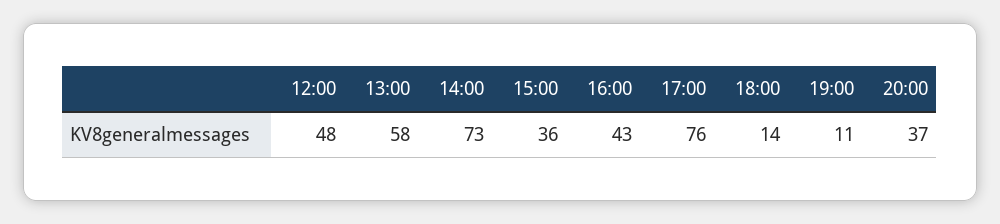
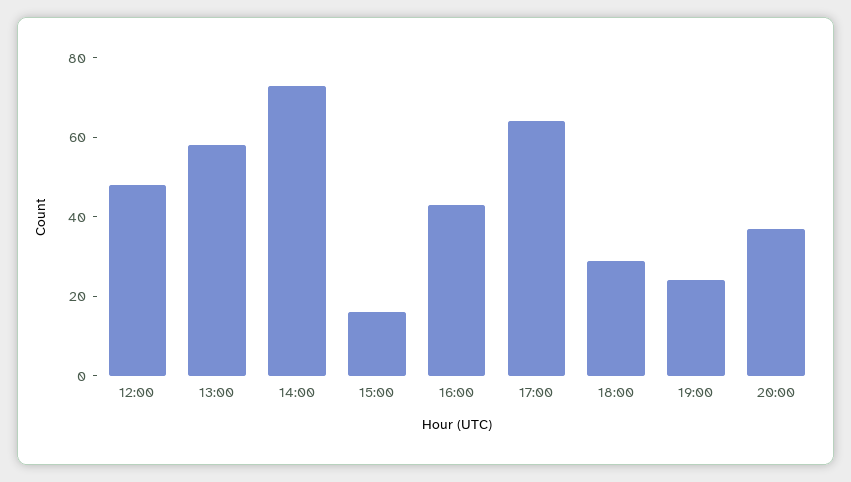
  {
    "12:00": 48,
    "13:00": 58,
    "14:00": 73,
-   "15:00": 36,
+   "15:00": 15,
    "16:00": 43,
-   "17:00": 76,
+   "17:00": 65,
-   "18:00": 14,
+   "18:00": 30,
-   "19:00": 11,
+   "19:00": 25,
    "20:00": 37
  }

